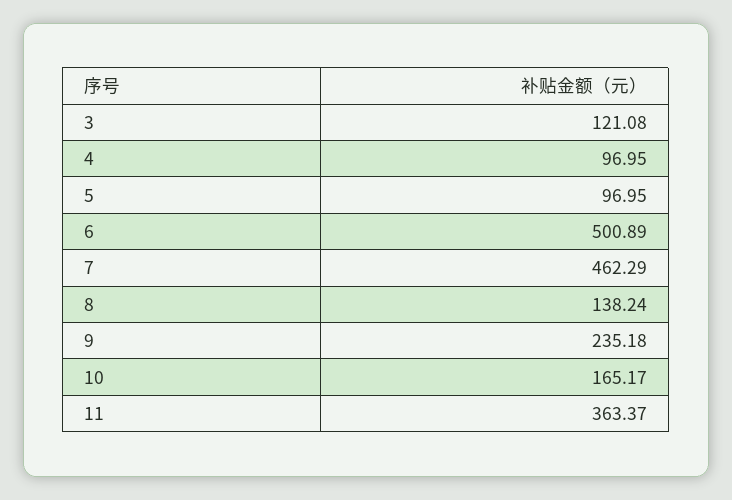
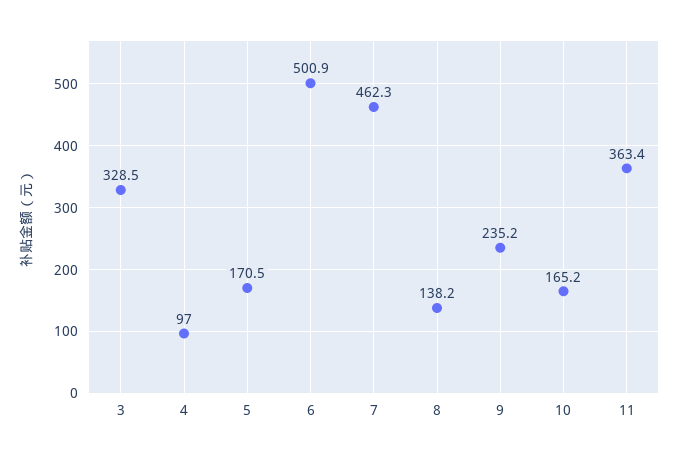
  {
-   "3": 121.08,
+   "3": 328.5,
    "4": 96.95,
-   "5": 96.95,
+   "5": 170.5,
    "6": 500.89,
    "7": 462.29,
    "8": 138.24,
    "9": 235.18,
    "10": 165.17,
    "11": 363.37
  }

